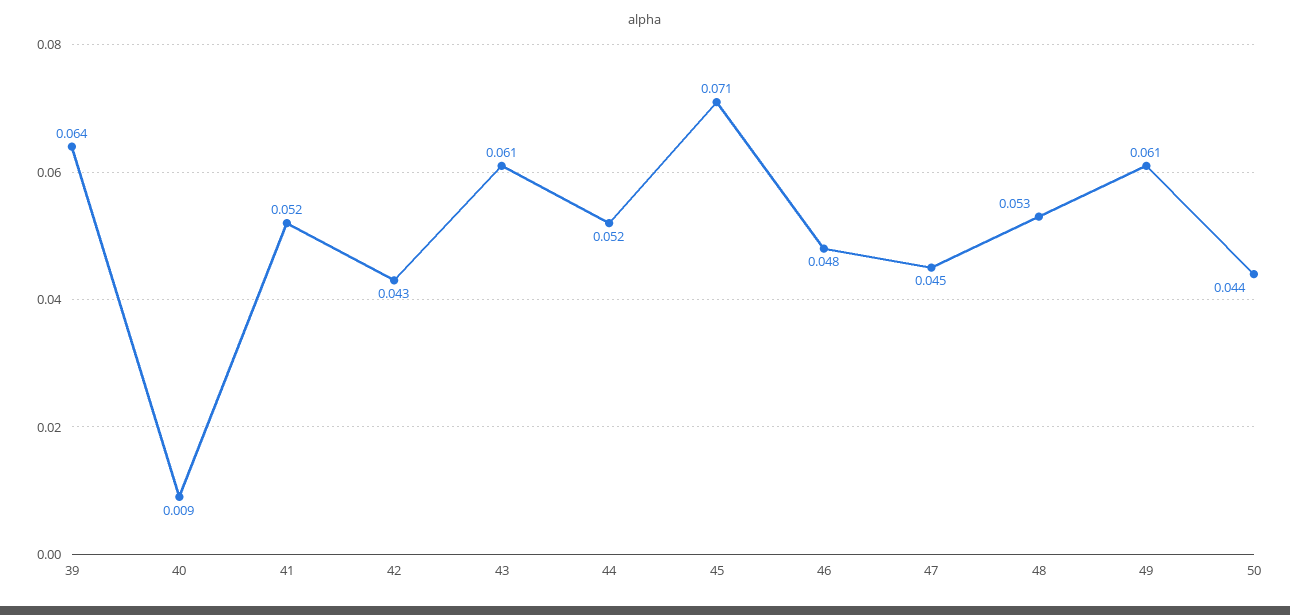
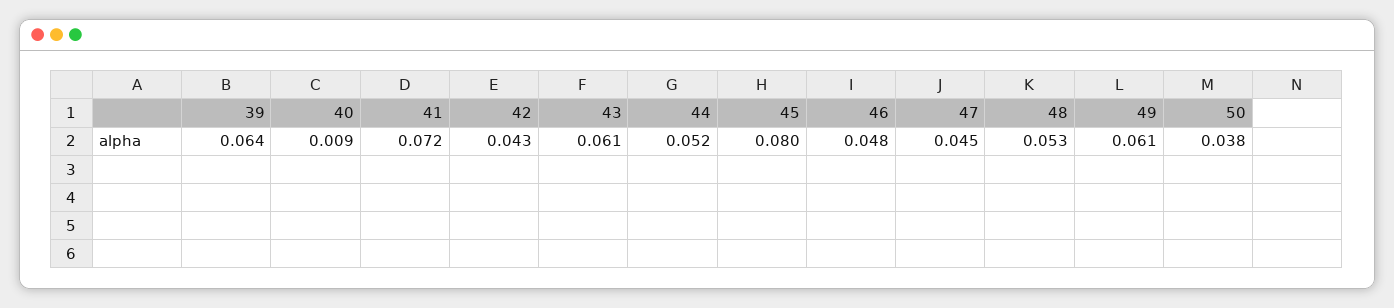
  {
    "39": 0.064,
    "40": 0.009,
-   "41": 0.052,
+   "41": 0.072,
    "42": 0.043,
    "43": 0.061,
    "44": 0.052,
-   "45": 0.071,
+   "45": 0.08,
    "46": 0.048,
    "47": 0.045,
    "48": 0.053,
    "49": 0.061,
-   "50": 0.044
+   "50": 0.038
  }

